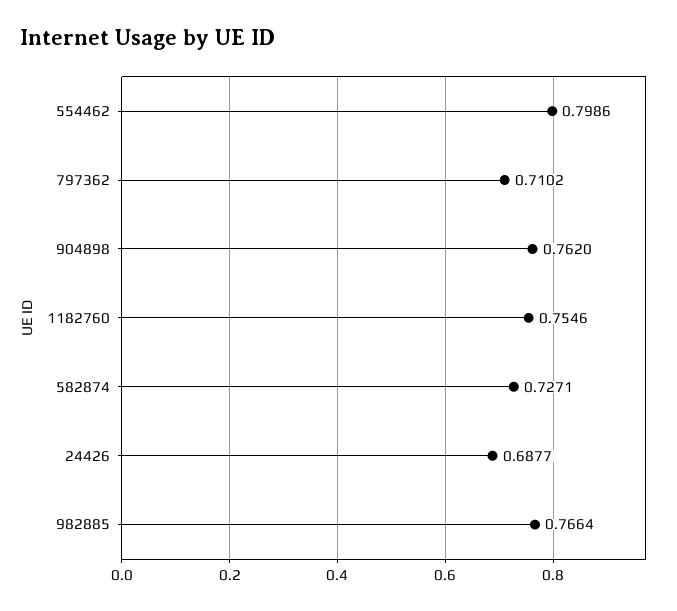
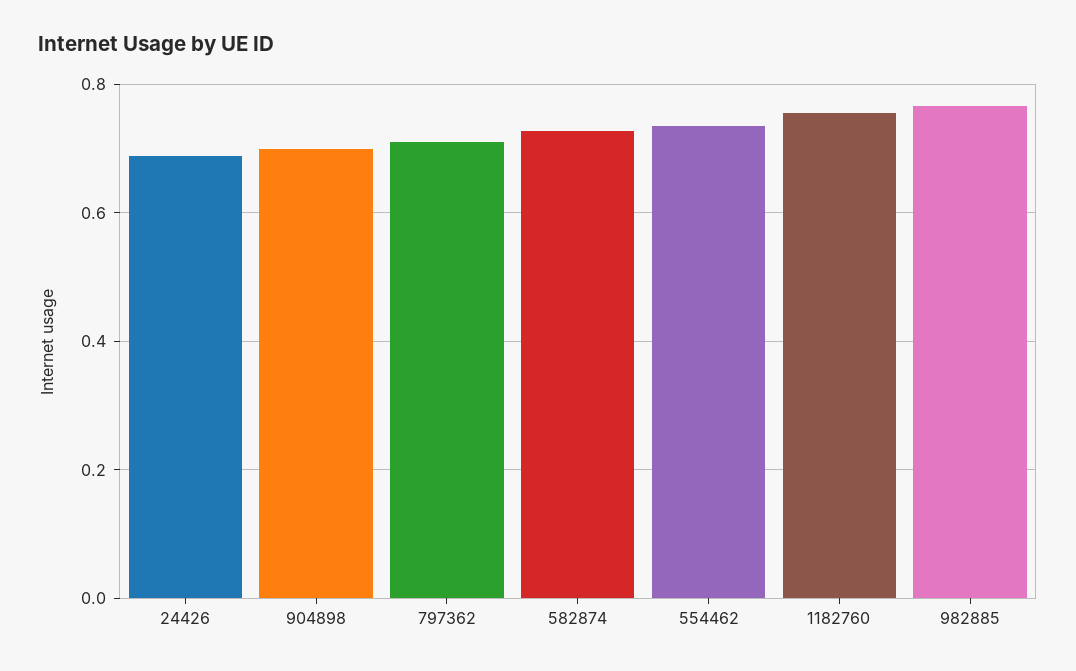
  {
-   "554462": 0.7986,
+   "554462": 0.74,
    "797362": 0.7102,
-   "904898": 0.762,
+   "904898": 0.7,
    "1182760": 0.7546,
    "582874": 0.7271,
    "24426": 0.6877,
    "982885": 0.7664
  }

